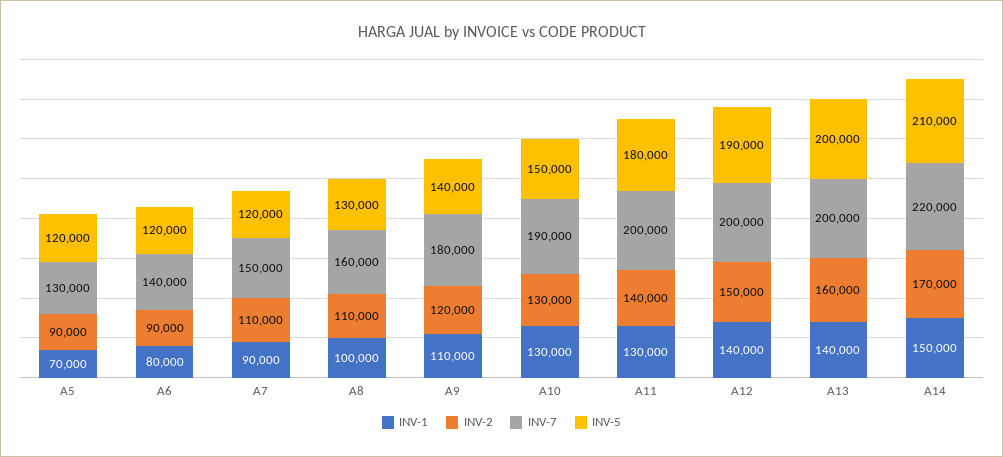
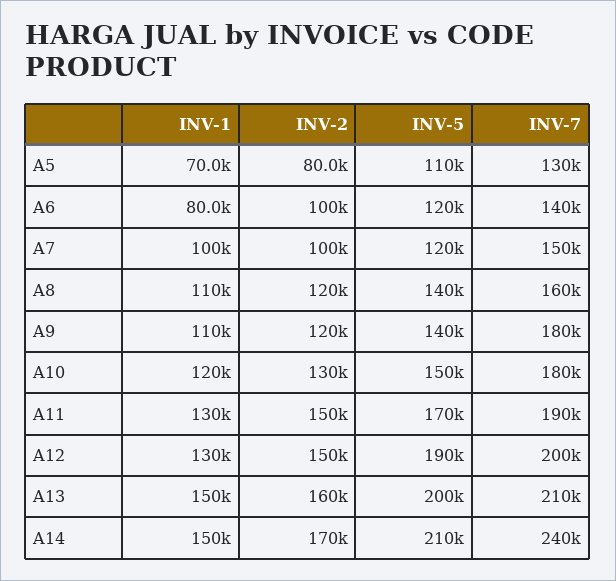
  {
    "INV-1": {
      "A5": 70000,
      "A6": 80000,
-     "A7": 90000,
+     "A7": 100000,
-     "A8": 100000,
+     "A8": 110000,
      "A9": 110000,
-     "A10": 130000,
+     "A10": 120000,
      "A11": 130000,
-     "A12": 140000,
+     "A12": 130000,
-     "A13": 140000,
+     "A13": 150000,
      "A14": 150000
    },
    "INV-2": {
-     "A5": 90000,
+     "A5": 80000,
-     "A6": 90000,
+     "A6": 100000,
-     "A7": 110000,
+     "A7": 100000,
-     "A8": 110000,
+     "A8": 120000,
      "A9": 120000,
      "A10": 130000,
-     "A11": 140000,
+     "A11": 150000,
      "A12": 150000,
      "A13": 160000,
      "A14": 170000
    },
    "INV-7": {
      "A5": 130000,
      "A6": 140000,
      "A7": 150000,
      "A8": 160000,
      "A9": 180000,
-     "A10": 190000,
+     "A10": 180000,
-     "A11": 200000,
+     "A11": 190000,
      "A12": 200000,
-     "A13": 200000,
+     "A13": 210000,
-     "A14": 220000
+     "A14": 240000
    },
    "INV-5": {
-     "A5": 120000,
+     "A5": 110000,
      "A6": 120000,
      "A7": 120000,
-     "A8": 130000,
+     "A8": 140000,
      "A9": 140000,
      "A10": 150000,
-     "A11": 180000,
+     "A11": 170000,
      "A12": 190000,
      "A13": 200000,
      "A14": 210000
    }
  }

